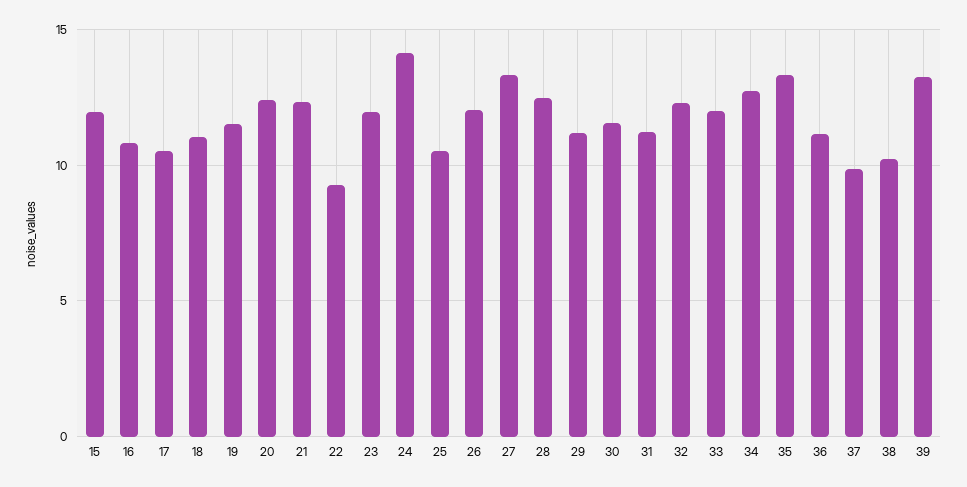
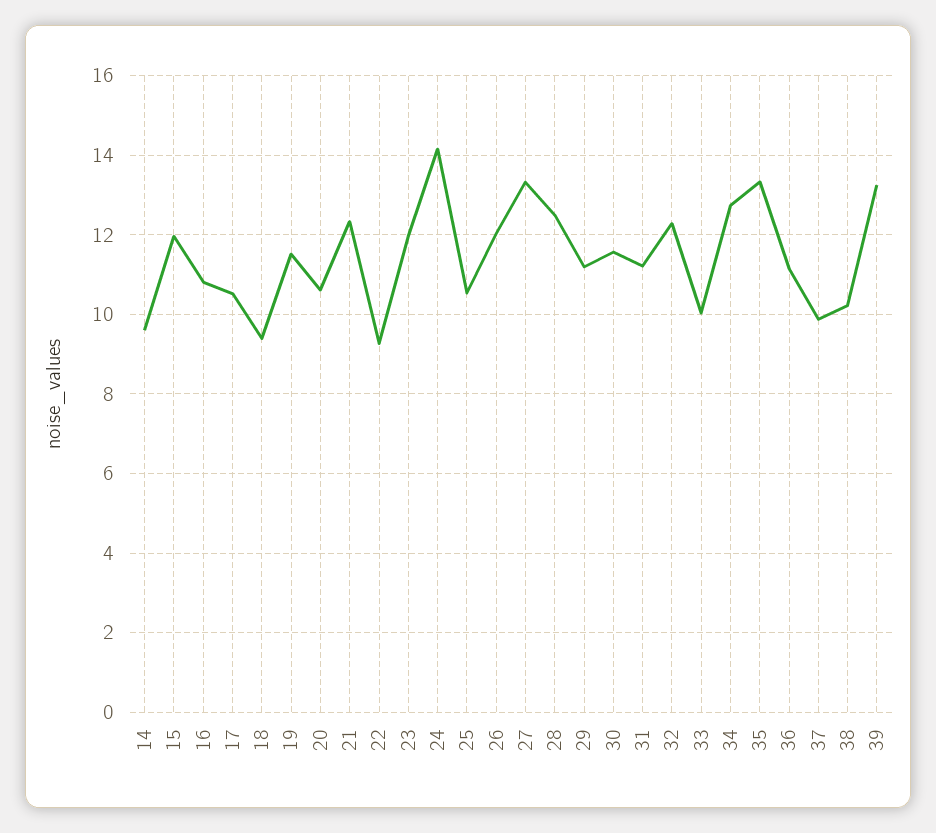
  {
    "15": 12,
    "16": 10.8,
    "17": 10.6,
-   "18": 11,
+   "18": 9.4,
    "19": 11.6,
-   "20": 12.5,
+   "20": 10.6,
    "21": 12.4,
    "22": 9.2,
    "23": 12,
    "24": 14.2,
    "25": 10.6,
    "26": 12,
    "27": 13.4,
    "28": 12.4,
    "29": 11.2,
    "30": 11.6,
    "31": 11.2,
    "32": 12.2,
-   "33": 12,
+   "33": 10,
    "34": 12.8,
    "35": 13.4,
    "36": 11.2,
    "37": 9.8,
    "38": 10.2,
-   "39": 13.2
+   "39": 13.2,
+   "14": 9.6
  }

